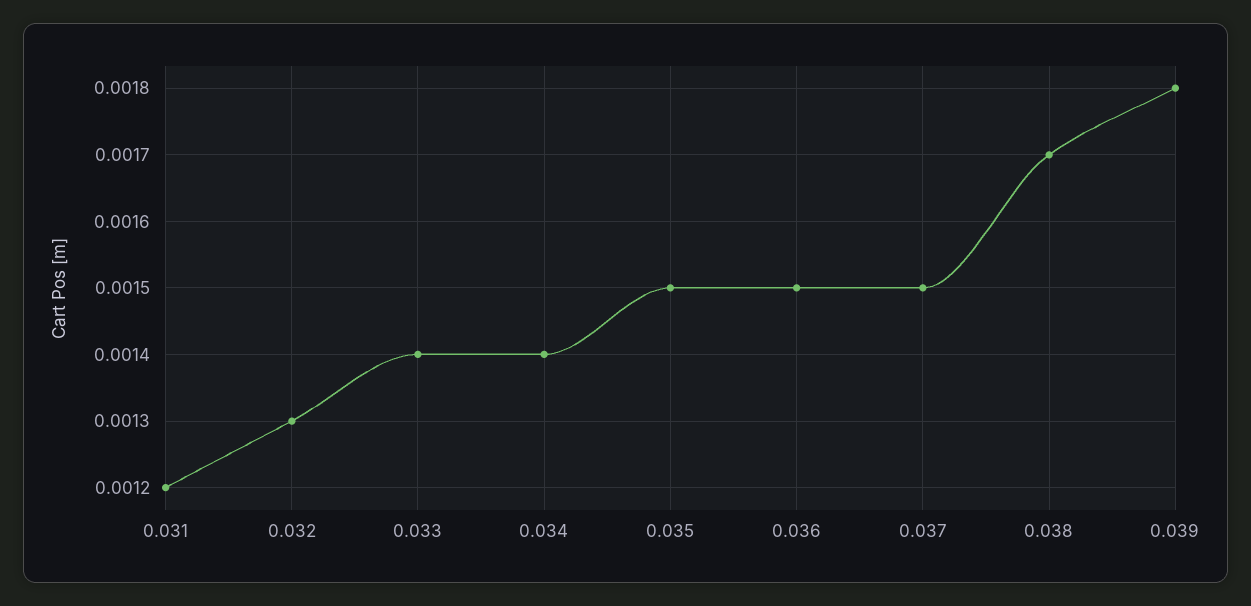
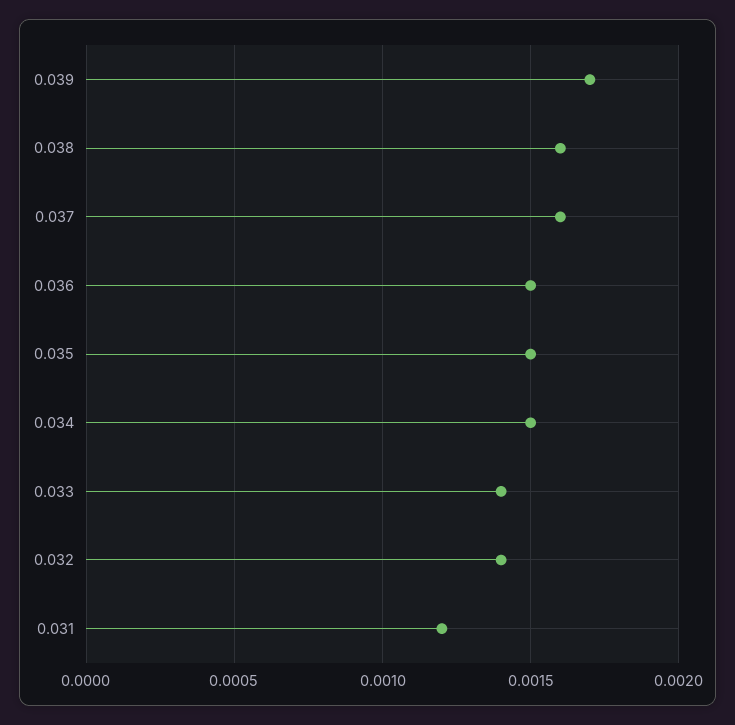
  {
    "0.031": 0.0012,
-   "0.032": 0.0013,
+   "0.032": 0.0014,
    "0.033": 0.0014,
-   "0.034": 0.0014,
+   "0.034": 0.0015,
    "0.035": 0.0015,
    "0.036": 0.0015,
-   "0.037": 0.0015,
+   "0.037": 0.0016,
-   "0.038": 0.0017,
+   "0.038": 0.0016,
-   "0.039": 0.0018
+   "0.039": 0.0017
  }

